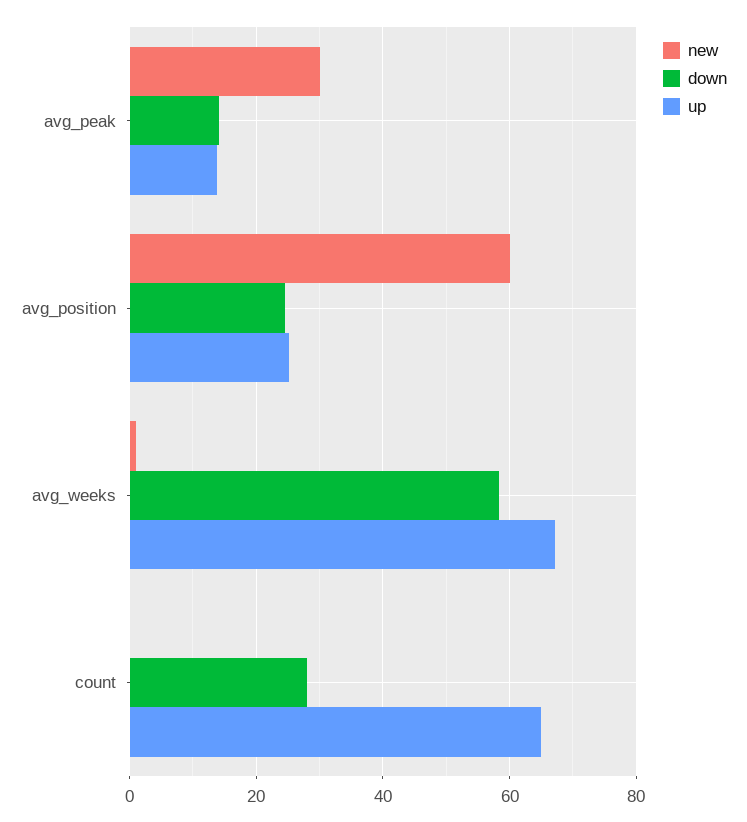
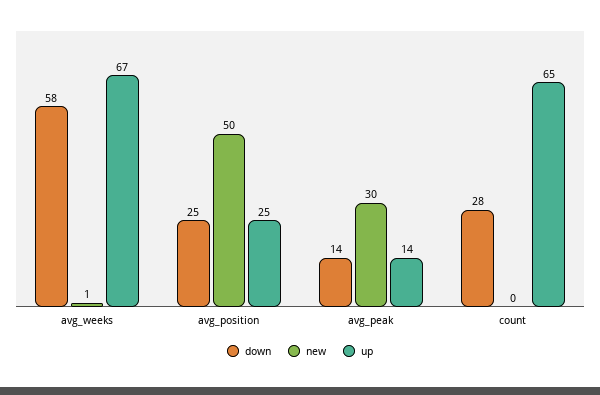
  {
    "new": {
      "avg_peak": 30,
-     "avg_position": 60,
+     "avg_position": 50,
      "avg_weeks": 1,
      "count": 0
    },
    "down": {
      "avg_peak": 14,
      "avg_position": 25,
      "avg_weeks": 58,
      "count": 28
    },
    "up": {
      "avg_peak": 14,
      "avg_position": 25,
      "avg_weeks": 67,
      "count": 65
    }
  }

